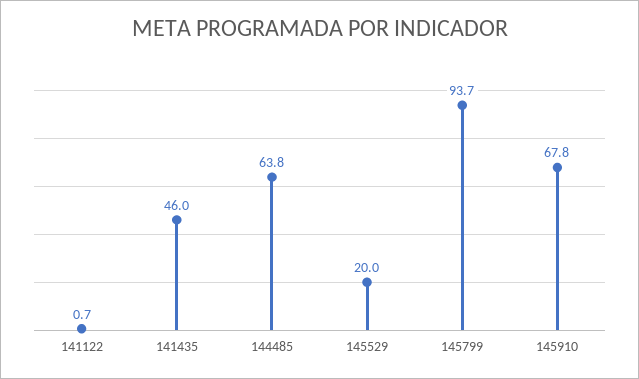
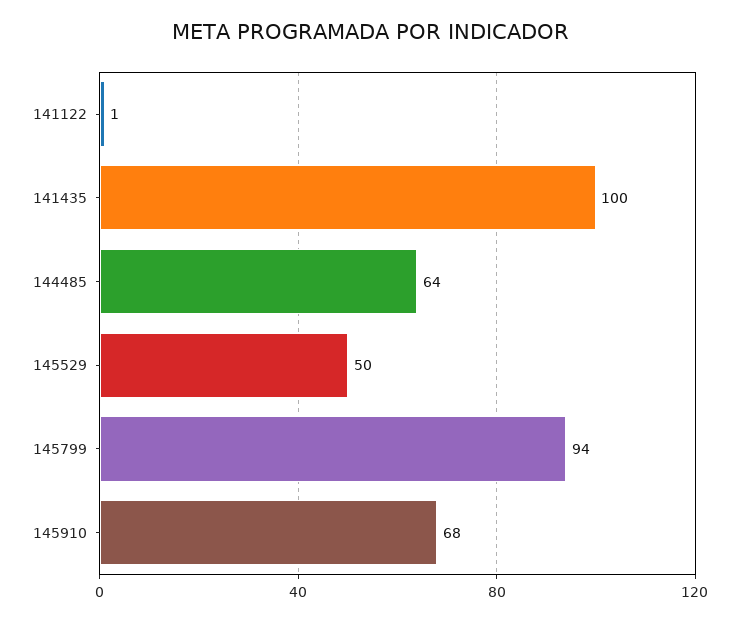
  {
    "141122": 0.7,
-   "141435": 46,
+   "141435": 100,
    "144485": 63.8,
-   "145529": 20,
+   "145529": 50,
    "145799": 93.7,
    "145910": 67.8
  }

